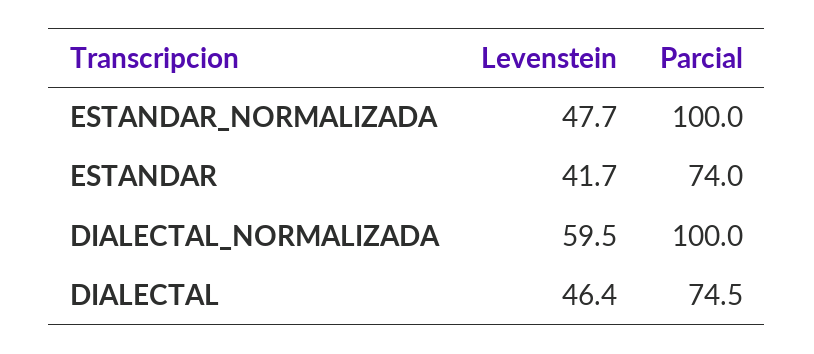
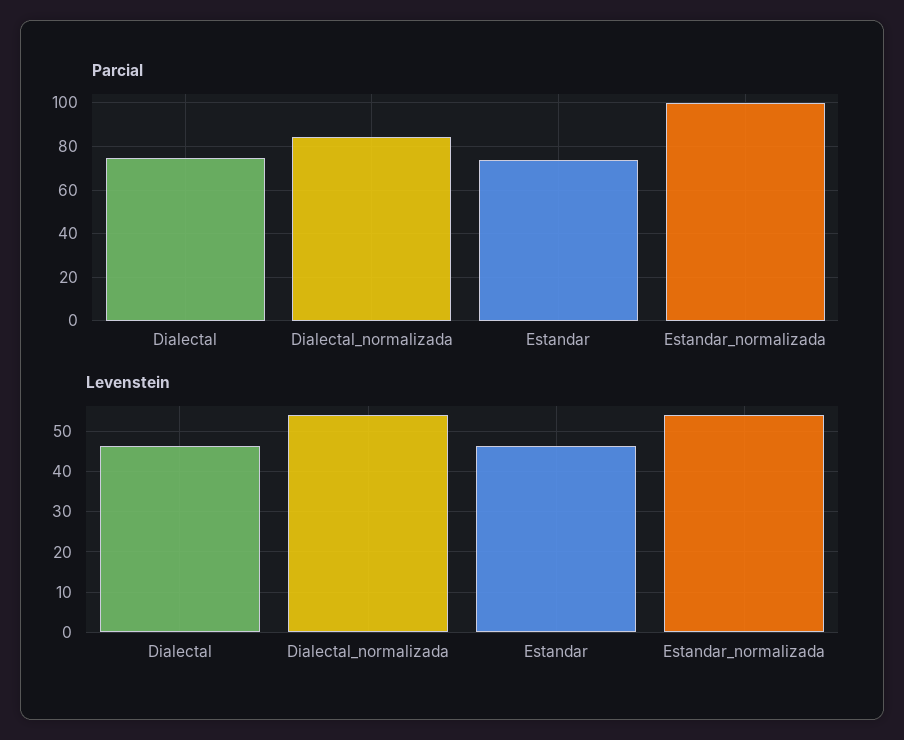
  {
    "Levenstein": {
-     "ESTANDAR_NORMALIZADA": 47.7,
+     "ESTANDAR_NORMALIZADA": 54,
-     "ESTANDAR": 41.7,
+     "ESTANDAR": 46,
-     "DIALECTAL_NORMALIZADA": 59.5,
+     "DIALECTAL_NORMALIZADA": 54,
      "DIALECTAL": 46.4
    },
    "Parcial": {
      "ESTANDAR_NORMALIZADA": 100,
      "ESTANDAR": 74,
-     "DIALECTAL_NORMALIZADA": 100,
+     "DIALECTAL_NORMALIZADA": 85,
      "DIALECTAL": 74.5
    }
  }

